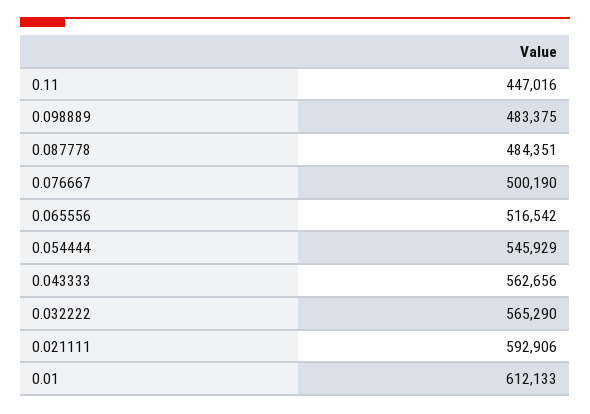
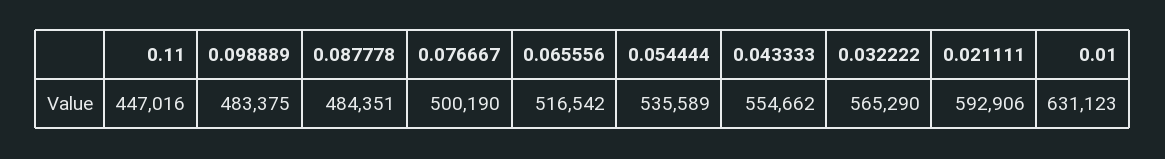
  {
    "0.11": 447016,
    "0.098889": 483375,
    "0.087778": 484351,
    "0.076667": 500190,
    "0.065556": 516542,
-   "0.054444": 545929,
+   "0.054444": 535589,
-   "0.043333": 562656,
+   "0.043333": 554662,
    "0.032222": 565290,
    "0.021111": 592906,
-   "0.01": 612133
+   "0.01": 631123
  }

